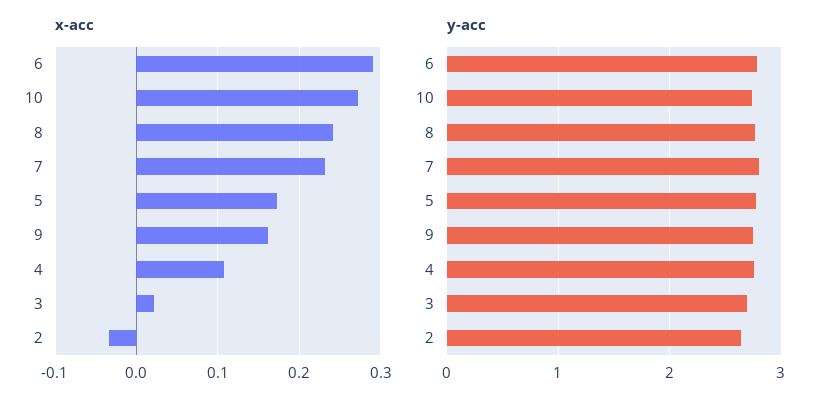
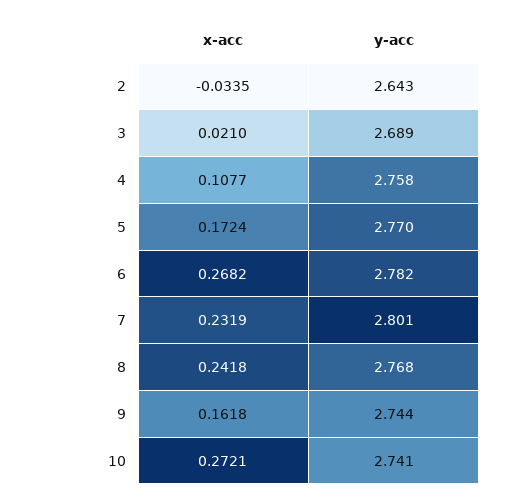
  {
    "x-acc": {
-     "6": 0.29,
+     "6": 0.2682,
      "10": 0.2721,
      "8": 0.2418,
      "7": 0.2319,
      "5": 0.1724,
      "9": 0.1618,
      "4": 0.1077,
      "3": 0.021,
      "2": -0.0335
    },
    "y-acc": {
      "6": 2.782,
      "10": 2.741,
      "8": 2.768,
      "7": 2.801,
      "5": 2.77,
      "9": 2.744,
      "4": 2.758,
      "3": 2.689,
      "2": 2.643
    }
  }

